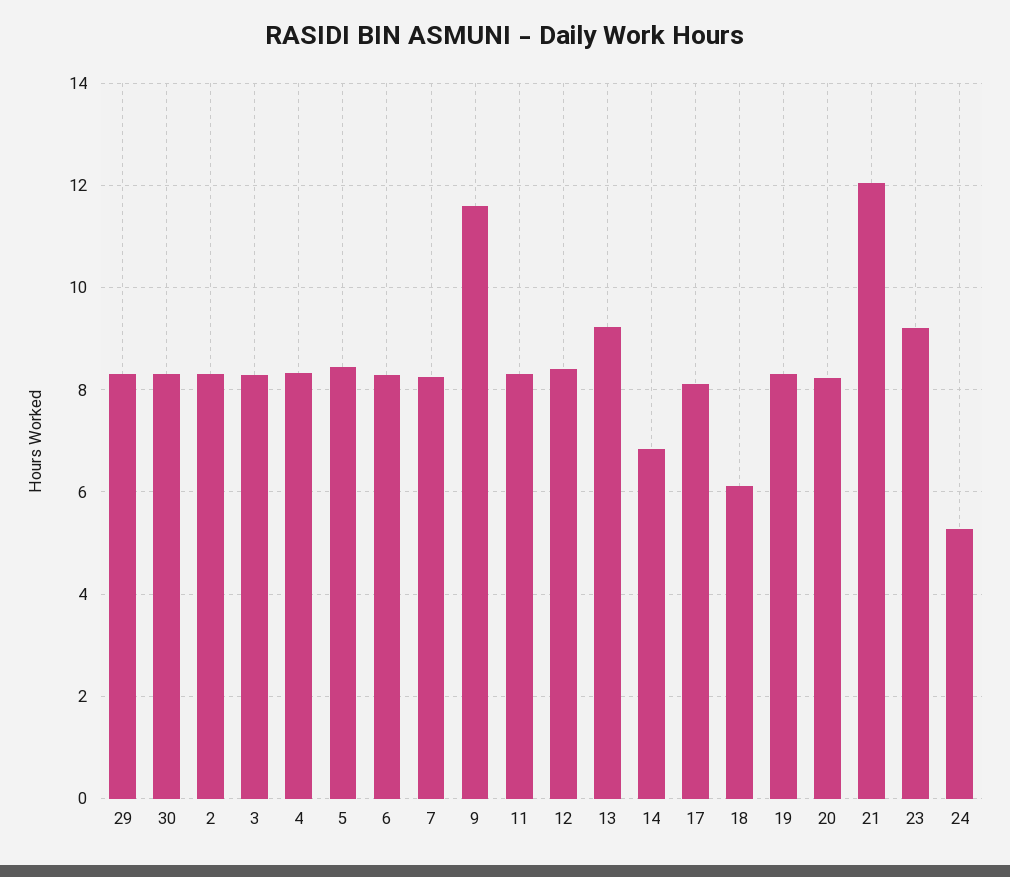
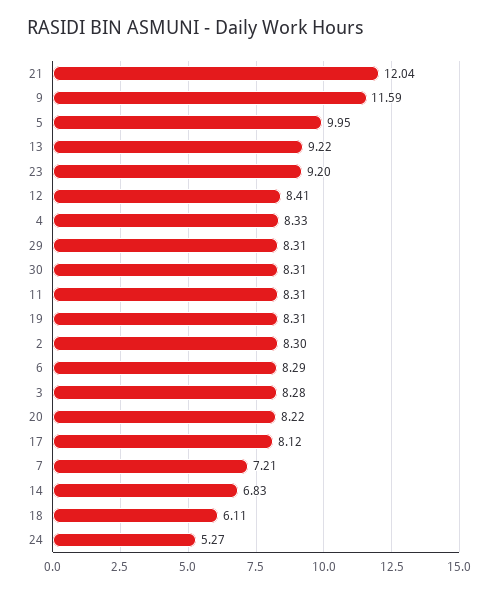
  {
    "29": 8.31,
    "30": 8.31,
    "2": 8.3,
    "3": 8.28,
    "4": 8.33,
-   "5": 8.4,
+   "5": 9.95,
    "6": 8.29,
-   "7": 8.2,
+   "7": 7.21,
    "9": 11.59,
    "11": 8.31,
    "12": 8.41,
    "13": 9.22,
    "14": 6.83,
    "17": 8.12,
    "18": 6.11,
    "19": 8.31,
    "20": 8.22,
    "21": 12.04,
    "23": 9.2,
    "24": 5.27
  }

